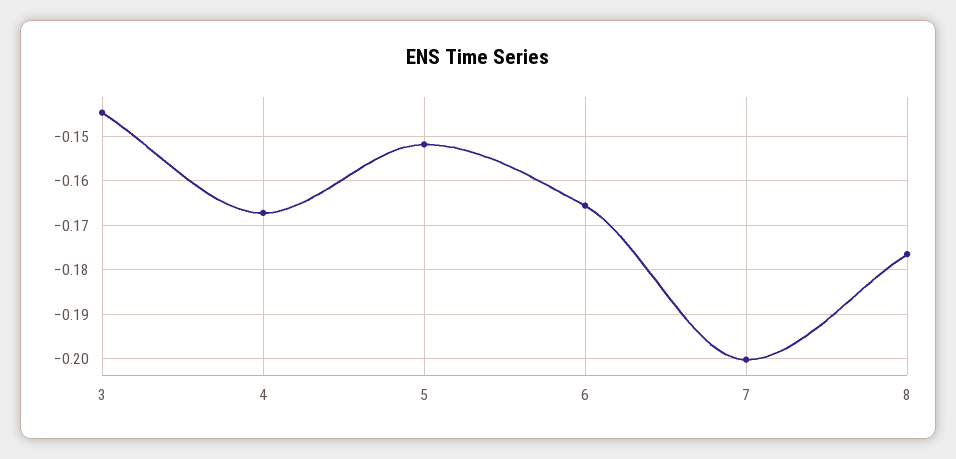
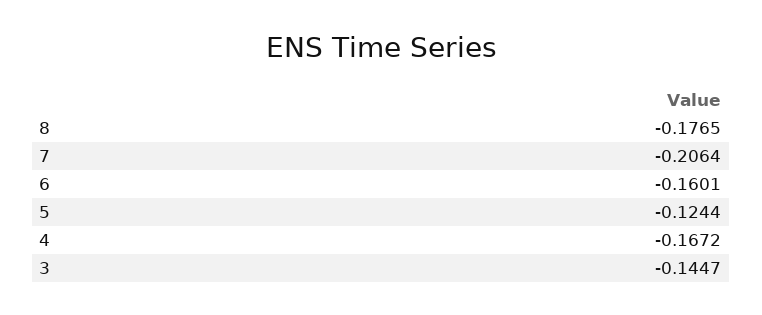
  {
    "3": -0.1447,
    "4": -0.1672,
-   "5": -0.152,
+   "5": -0.1244,
-   "6": -0.166,
+   "6": -0.1601,
-   "7": -0.2,
+   "7": -0.2064,
    "8": -0.1765
  }

